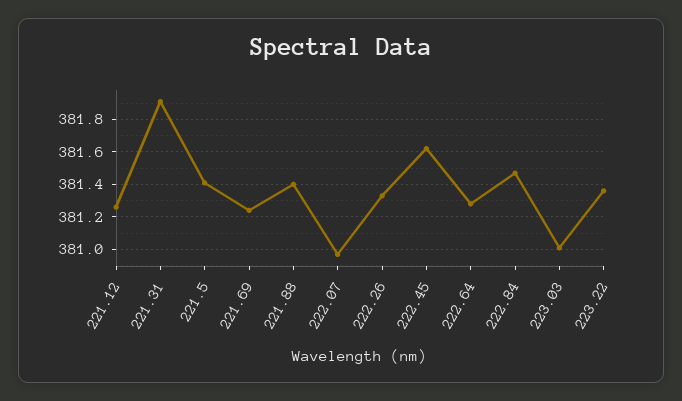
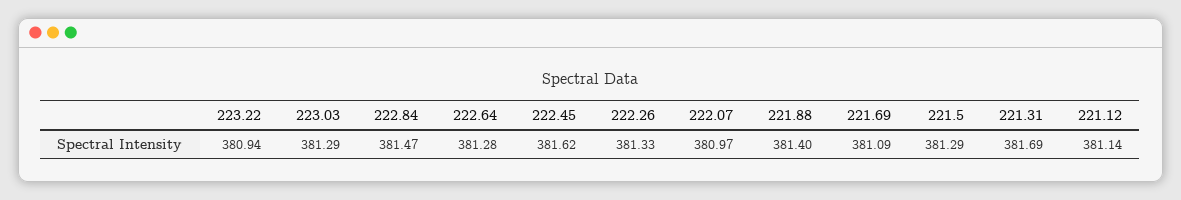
  {
-   "221.12": 381.25,
+   "221.12": 381.14,
-   "221.31": 381.9,
+   "221.31": 381.69,
-   "221.5": 381.4,
+   "221.5": 381.29,
-   "221.69": 381.25,
+   "221.69": 381.09,
    "221.88": 381.4,
    "222.07": 380.97,
    "222.26": 381.33,
    "222.45": 381.62,
    "222.64": 381.28,
    "222.84": 381.47,
-   "223.03": 381,
+   "223.03": 381.29,
-   "223.22": 381.35
+   "223.22": 380.94
  }

